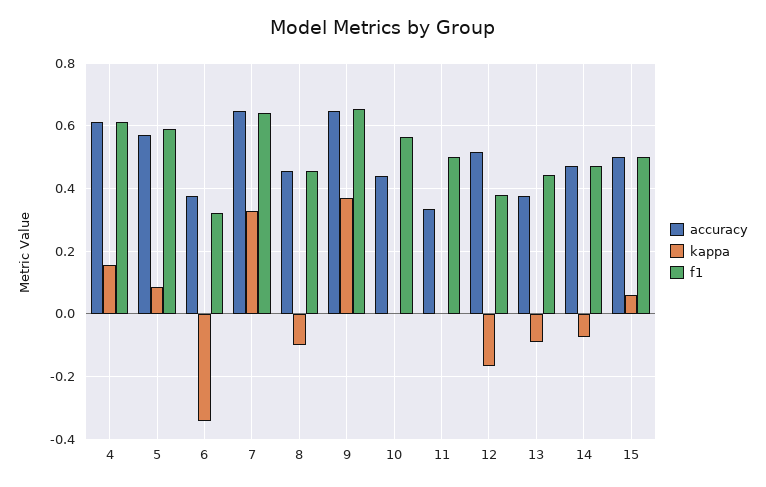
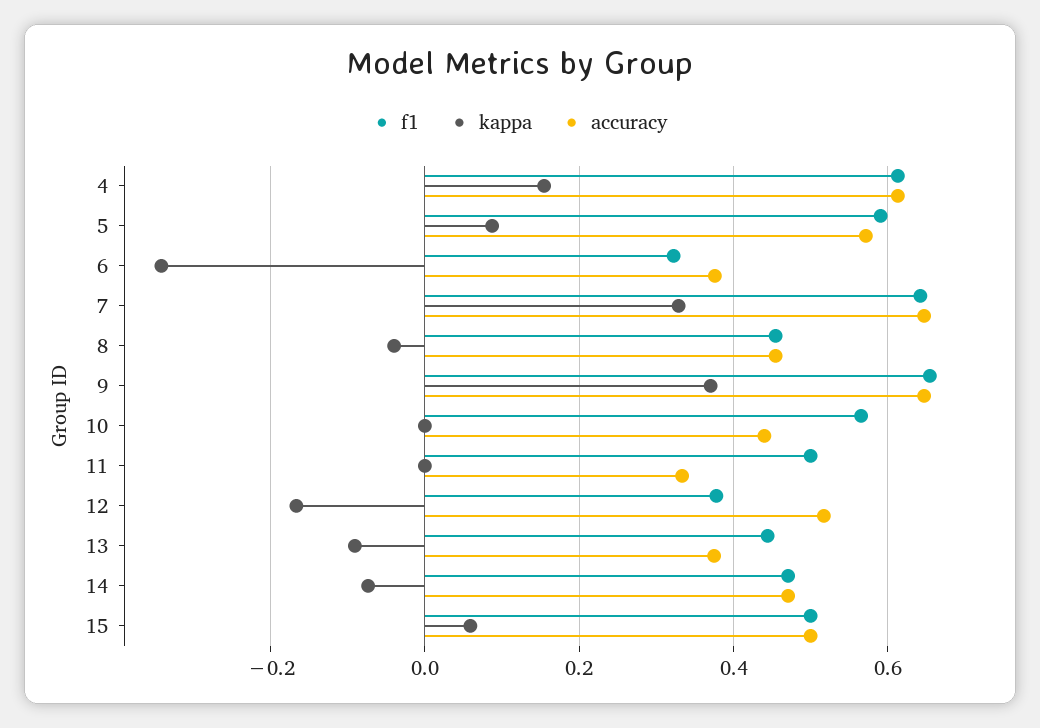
  {
    "accuracy": {
      "4": 0.62,
      "5": 0.58,
      "6": 0.38,
      "7": 0.64,
      "8": 0.46,
      "9": 0.64,
      "10": 0.44,
      "11": 0.34,
      "12": 0.52,
      "13": 0.38,
      "14": 0.48,
      "15": 0.5
    },
    "kappa": {
      "4": 0.16,
      "5": 0.08,
      "6": -0.34,
      "7": 0.32,
-     "8": -0.1,
+     "8": -0.04,
      "9": 0.38,
      "10": 0,
      "11": 0,
      "12": -0.16,
      "13": -0.1,
      "14": -0.08,
      "15": 0.06
    },
    "f1": {
      "4": 0.62,
      "5": 0.6,
      "6": 0.32,
      "7": 0.64,
      "8": 0.46,
      "9": 0.66,
      "10": 0.56,
      "11": 0.5,
      "12": 0.38,
      "13": 0.44,
      "14": 0.48,
      "15": 0.5
    }
  }

